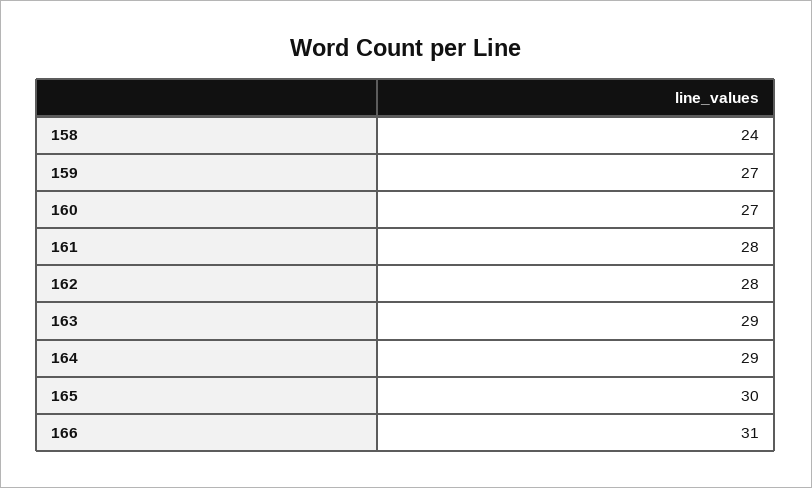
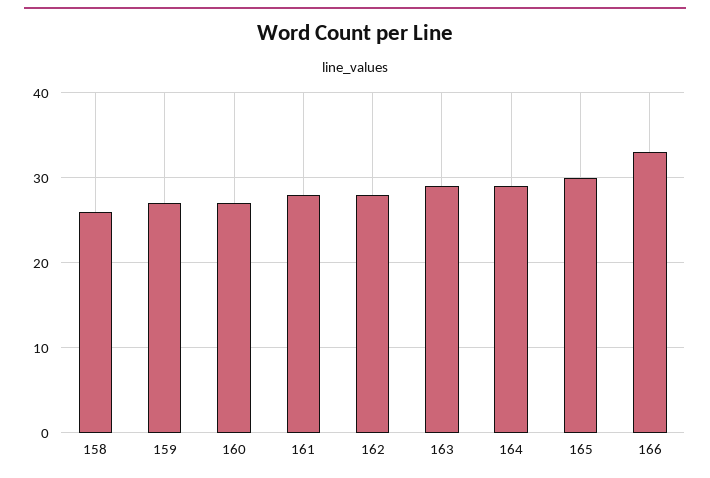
  {
-   "158": 24,
+   "158": 26,
    "159": 27,
    "160": 27,
    "161": 28,
    "162": 28,
    "163": 29,
    "164": 29,
    "165": 30,
-   "166": 31
+   "166": 33
  }

